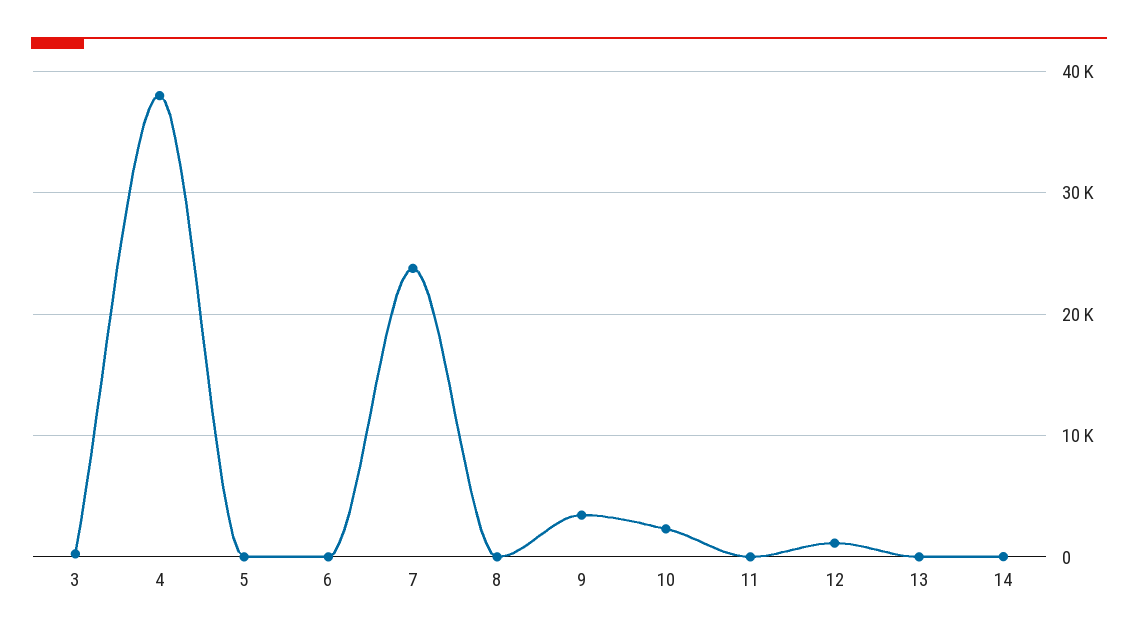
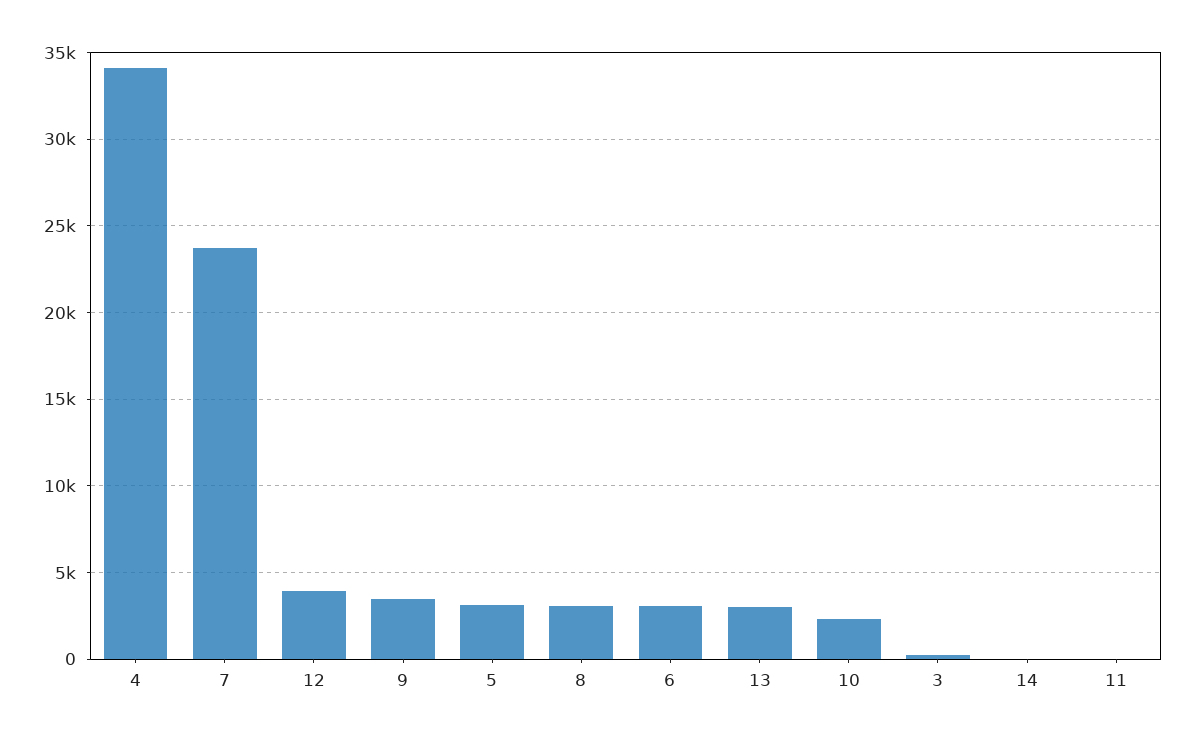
  {
    "3": 500,
-   "4": 38000,
+   "4": 34000,
-   "5": 0,
+   "5": 3000,
-   "6": 0,
+   "6": 3000,
    "7": 24000,
-   "8": 0,
+   "8": 3000,
    "9": 3500,
    "10": 2500,
    "11": 0,
-   "12": 1000,
+   "12": 4000,
-   "13": 0,
+   "13": 3000,
    "14": 0
  }

